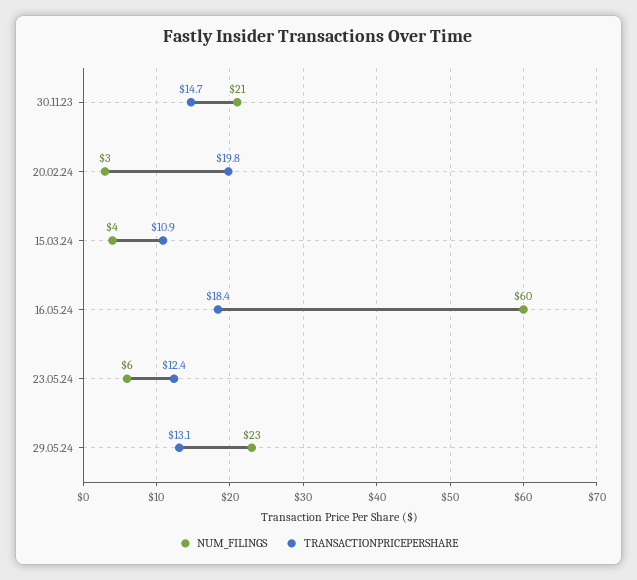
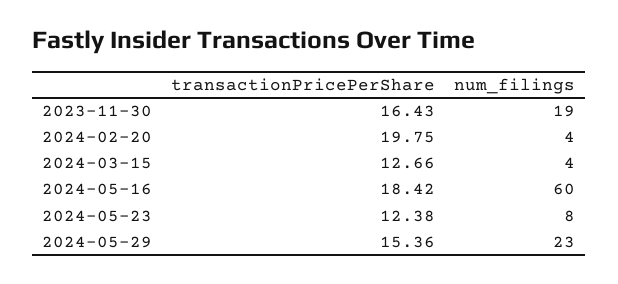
  {
    "NUM_FILINGS": {
-     "30.11.23": 21,
+     "30.11.23": 19,
-     "20.02.24": 3,
+     "20.02.24": 4,
      "15.03.24": 4,
      "16.05.24": 60,
-     "23.05.24": 6,
+     "23.05.24": 8,
      "29.05.24": 23
    },
    "TRANSACTIONPRICEPERSHARE": {
-     "30.11.23": 14.7,
+     "30.11.23": 16.43,
      "20.02.24": 19.75,
-     "15.03.24": 10.9,
+     "15.03.24": 12.66,
      "16.05.24": 18.42,
      "23.05.24": 12.38,
-     "29.05.24": 13.1
+     "29.05.24": 15.36
    }
  }

